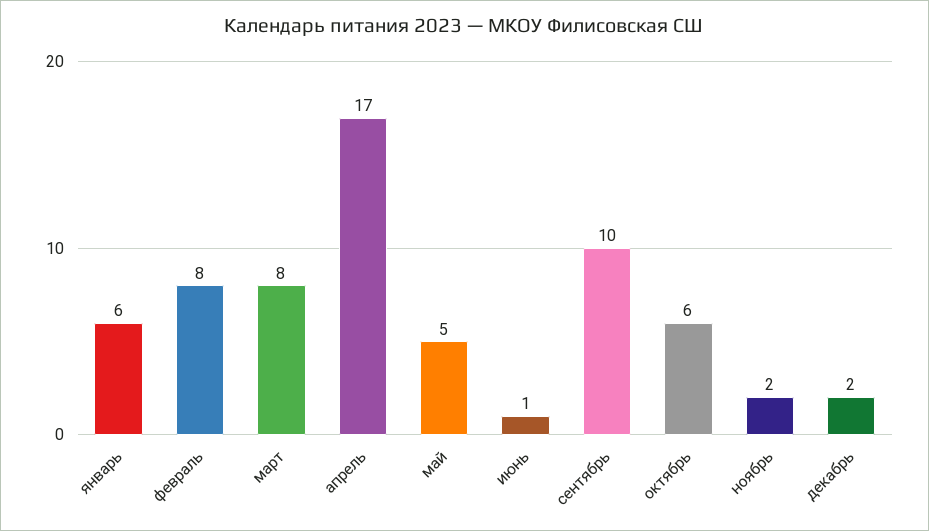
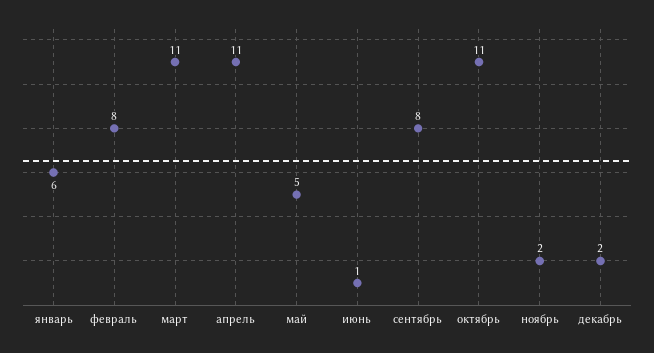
  {
    "январь": 6,
    "февраль": 8,
-   "март": 8,
+   "март": 11,
-   "апрель": 17,
+   "апрель": 11,
    "май": 5,
    "июнь": 1,
-   "сентябрь": 10,
+   "сентябрь": 8,
-   "октябрь": 6,
+   "октябрь": 11,
    "ноябрь": 2,
    "декабрь": 2
  }

